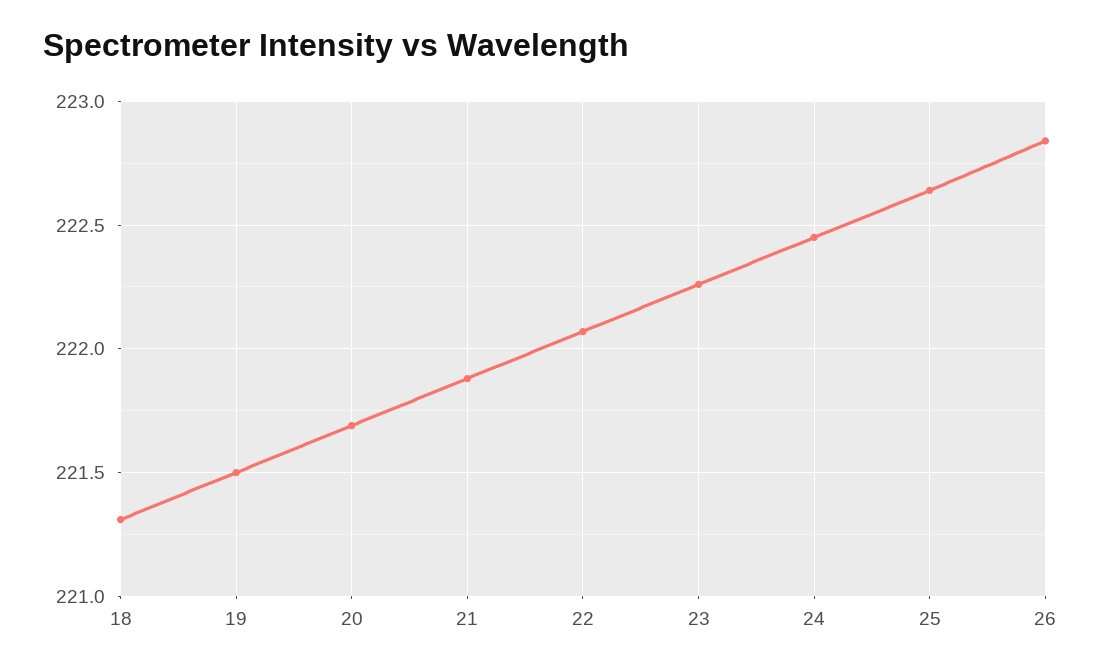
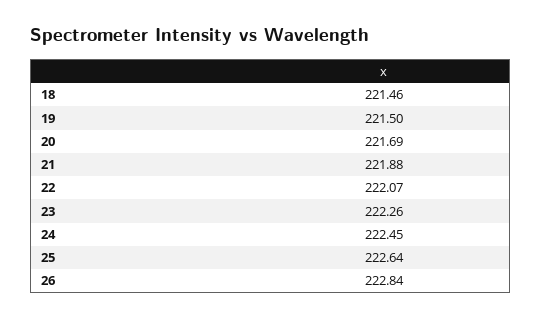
  {
-   "18": 221.3,
+   "18": 221.46,
    "19": 221.5,
    "20": 221.69,
    "21": 221.88,
    "22": 222.07,
    "23": 222.26,
    "24": 222.45,
    "25": 222.64,
    "26": 222.84
  }

